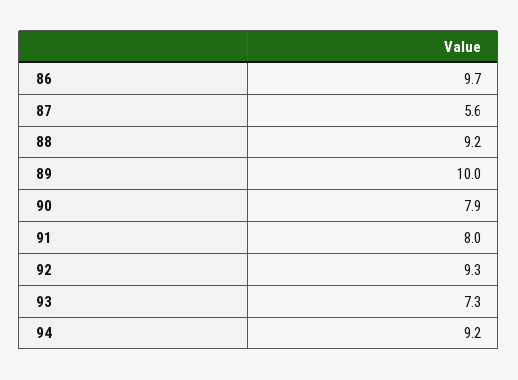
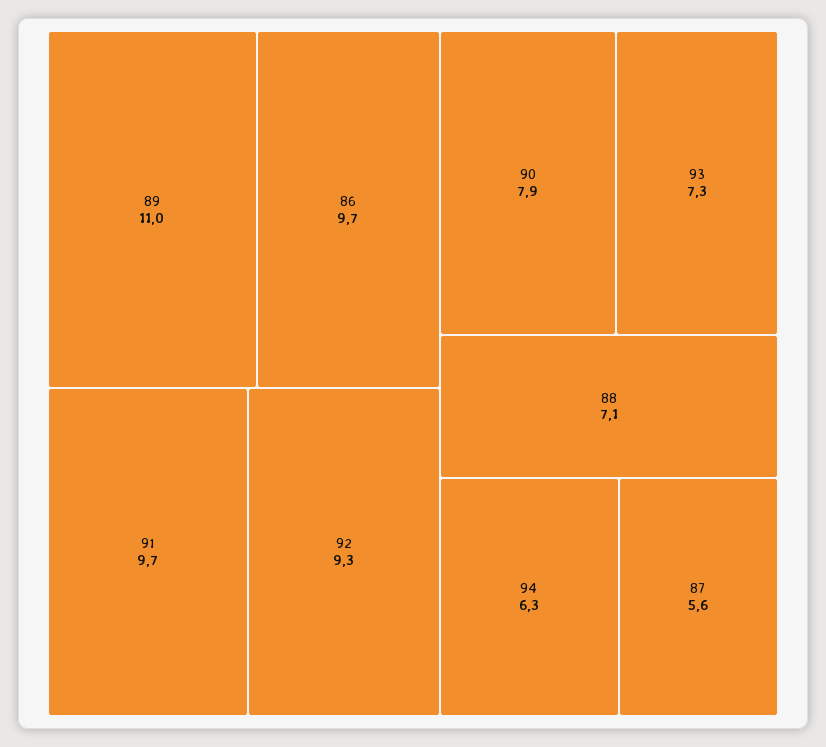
  {
    "86": 9.7,
    "87": 5.6,
-   "88": 9.2,
+   "88": 7.1,
-   "89": 10,
+   "89": 11,
    "90": 7.9,
-   "91": 8,
+   "91": 9.7,
    "92": 9.3,
    "93": 7.3,
-   "94": 9.2
+   "94": 6.3
  }

